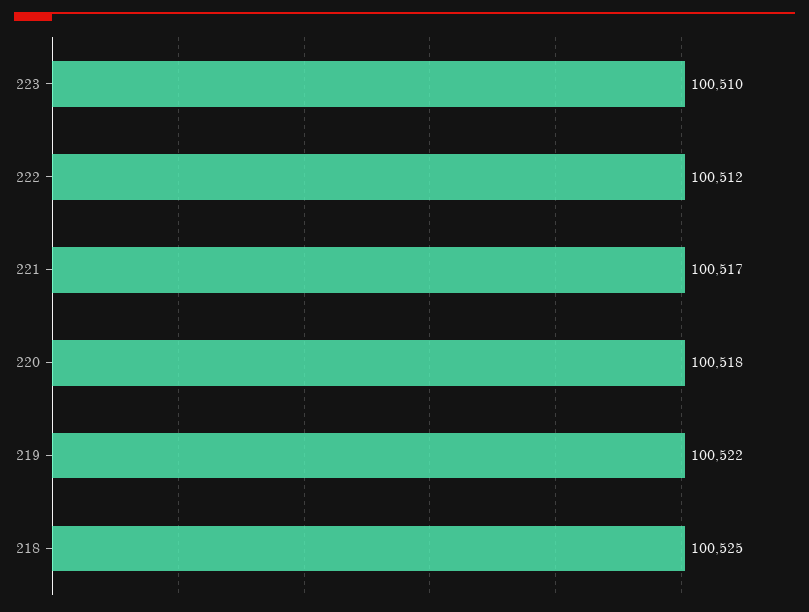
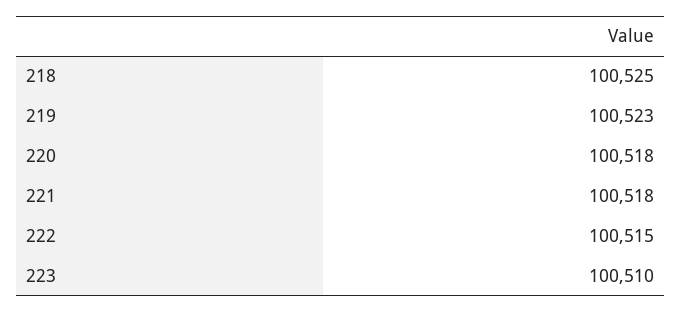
  {
    "223": 100510,
-   "222": 100512,
+   "222": 100515,
-   "221": 100517,
+   "221": 100518,
    "220": 100518,
-   "219": 100522,
+   "219": 100523,
    "218": 100525
  }

